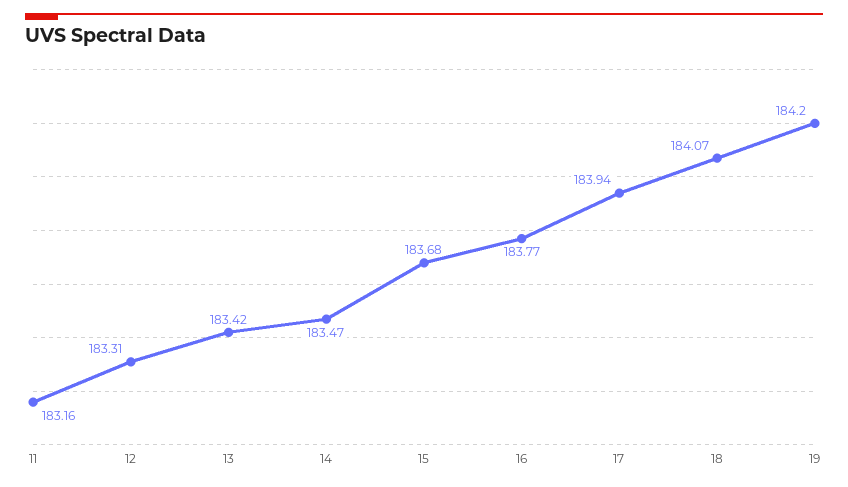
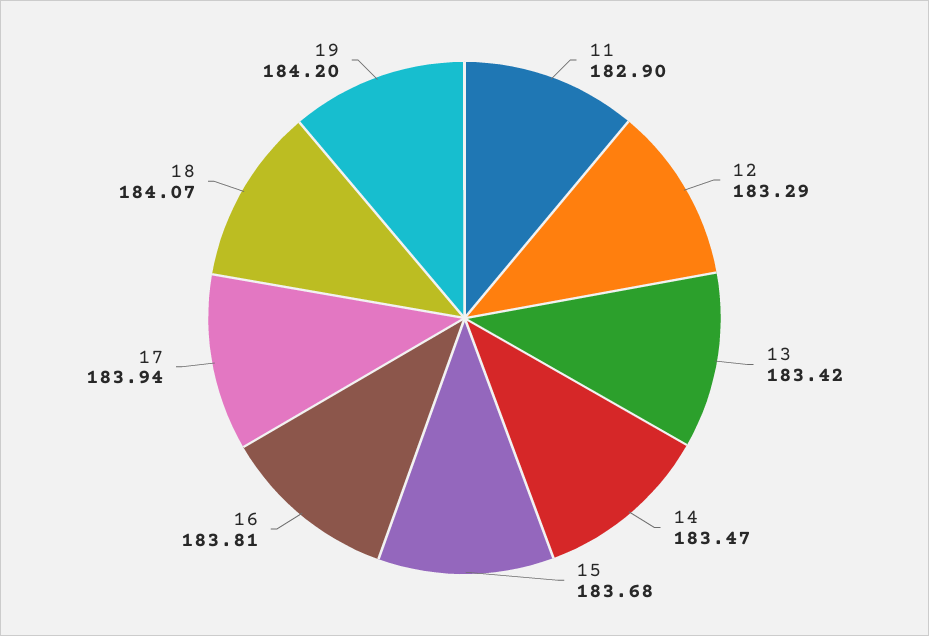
  {
-   "11": 183.16,
+   "11": 182.9,
-   "12": 183.31,
+   "12": 183.29,
    "13": 183.42,
    "14": 183.47,
    "15": 183.68,
-   "16": 183.77,
+   "16": 183.81,
    "17": 183.94,
    "18": 184.07,
    "19": 184.2
  }

